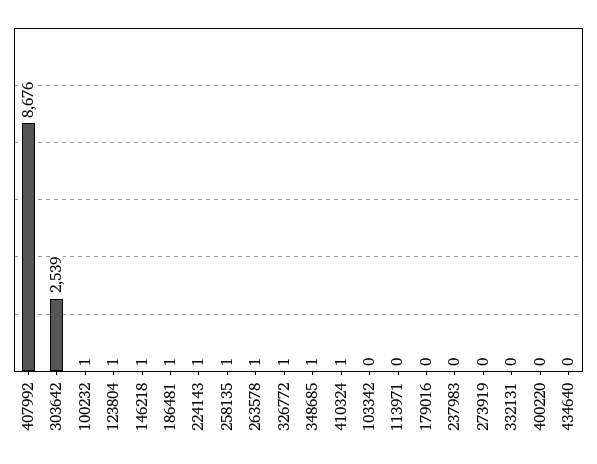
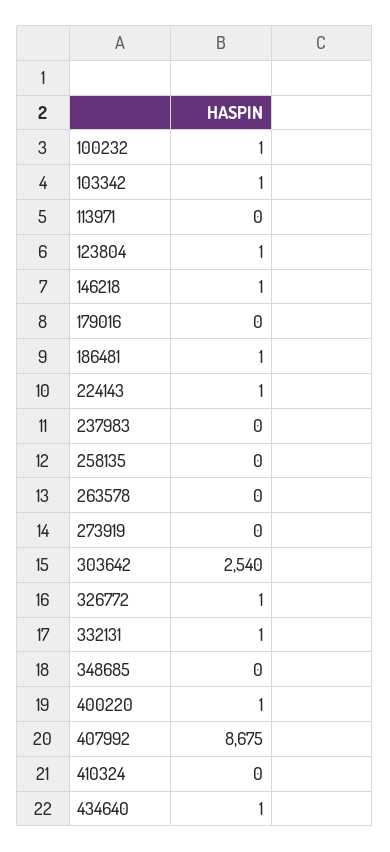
  {
-   "407992": 8676,
+   "407992": 8675,
-   "303642": 2539,
+   "303642": 2540,
    "100232": 1,
    "123804": 1,
    "146218": 1,
    "186481": 1,
    "224143": 1,
-   "258135": 1,
+   "258135": 0,
-   "263578": 1,
+   "263578": 0,
    "326772": 1,
-   "348685": 1,
+   "348685": 0,
-   "410324": 1,
+   "410324": 0,
-   "103342": 0,
+   "103342": 1,
    "113971": 0,
    "179016": 0,
    "237983": 0,
    "273919": 0,
-   "332131": 0,
+   "332131": 1,
-   "400220": 0,
+   "400220": 1,
-   "434640": 0
+   "434640": 1
  }

